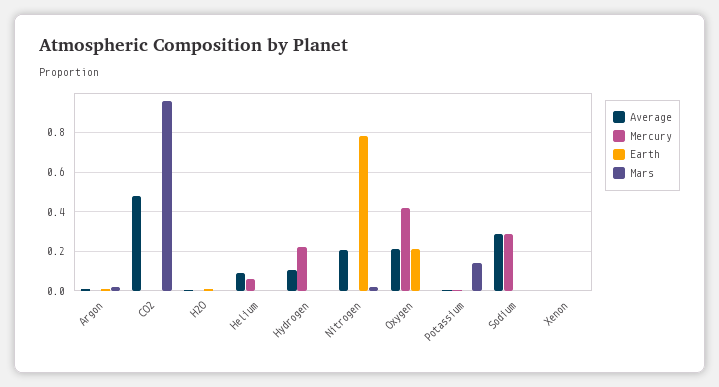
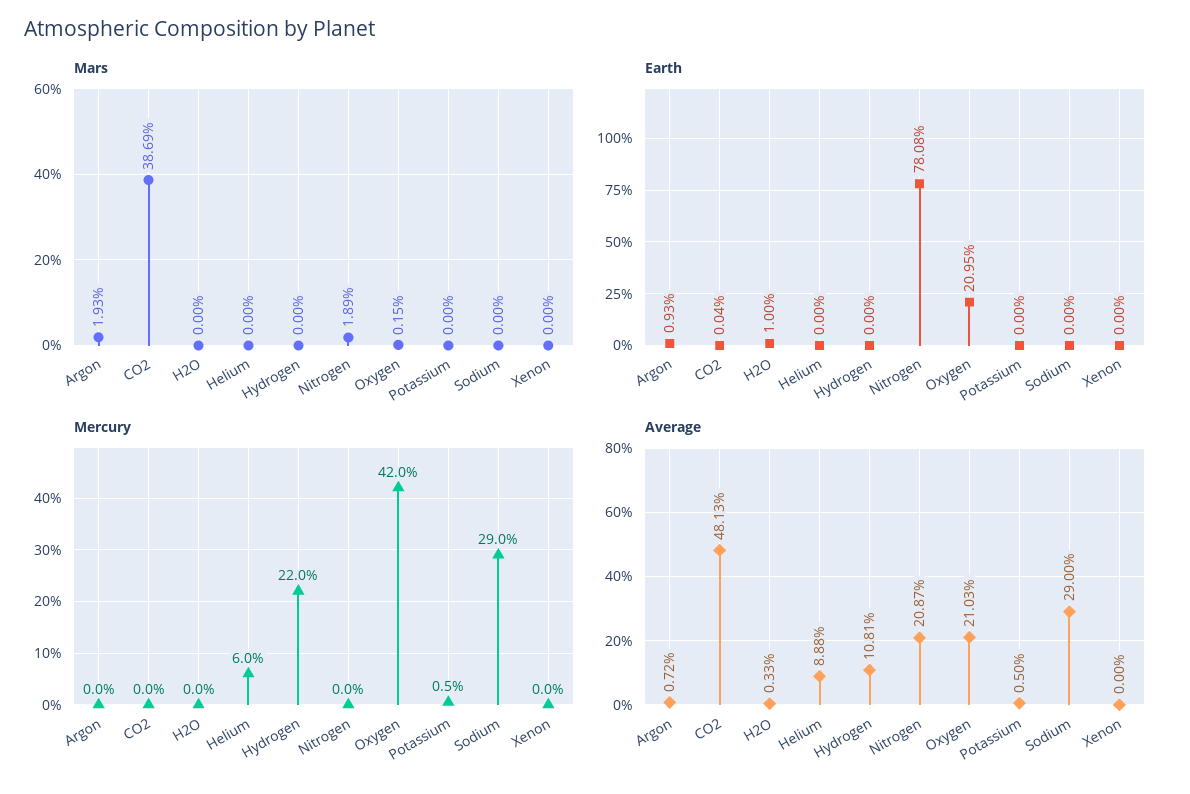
  {
    "Average": {
      "Argon": 0.0072,
      "CO2": 0.4813,
      "H2O": 0.0033,
      "Helium": 0.0888,
      "Hydrogen": 0.1081,
      "Nitrogen": 0.2087,
      "Oxygen": 0.2103,
      "Potassium": 0.005,
      "Sodium": 0.29,
      "Xenon": 0
    },
    "Mercury": {
      "Argon": 0,
      "CO2": 0,
      "H2O": 0,
      "Helium": 0.06,
      "Hydrogen": 0.22,
      "Nitrogen": 0,
      "Oxygen": 0.42,
      "Potassium": 0.005,
      "Sodium": 0.29,
      "Xenon": 0
    },
    "Earth": {
      "Argon": 0.0093,
      "CO2": 0.0004,
      "H2O": 0.01,
      "Helium": 0,
      "Hydrogen": 0,
      "Nitrogen": 0.7808,
      "Oxygen": 0.2095,
      "Potassium": 0,
      "Sodium": 0,
      "Xenon": 0
    },
    "Mars": {
      "Argon": 0.0193,
-     "CO2": 0.95,
+     "CO2": 0.3869,
      "H2O": 0,
      "Helium": 0,
      "Hydrogen": 0,
      "Nitrogen": 0.0189,
      "Oxygen": 0.0015,
-     "Potassium": 0.15,
+     "Potassium": 0,
      "Sodium": 0,
      "Xenon": 0
    }
  }

